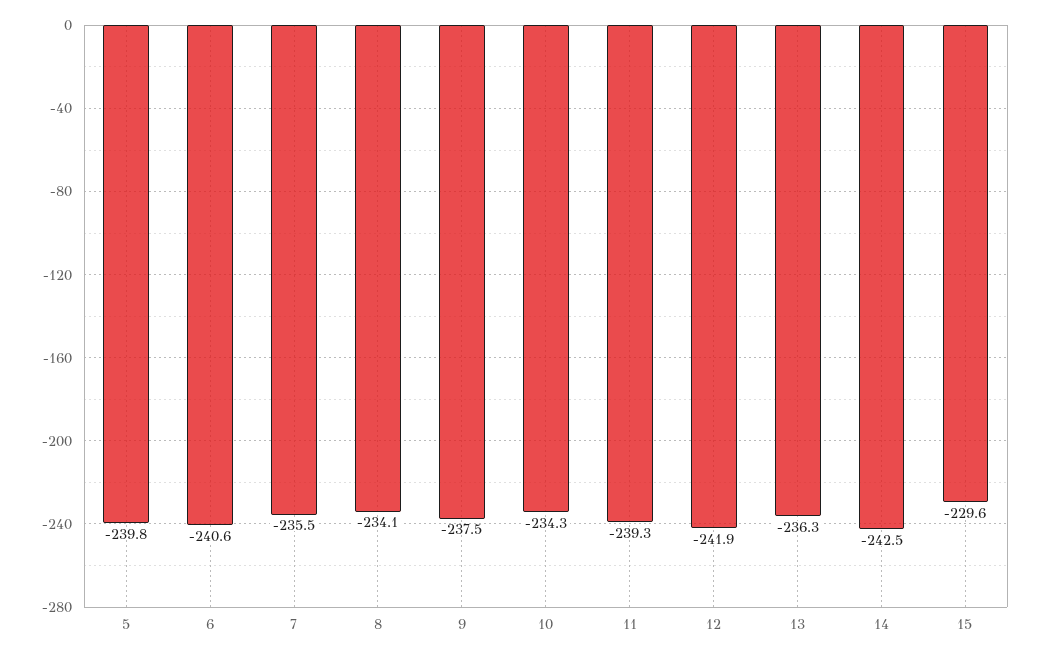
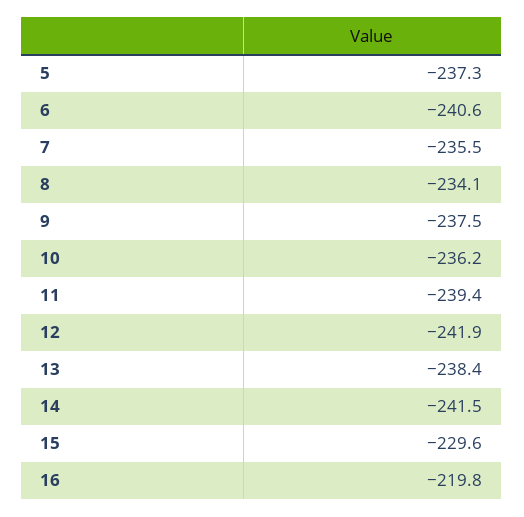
  {
-   "5": -239.8,
+   "5": -237.3,
    "6": -240.6,
    "7": -235.5,
    "8": -234.1,
    "9": -237.5,
-   "10": -234.3,
+   "10": -236.2,
-   "11": -239.3,
+   "11": -239.4,
    "12": -241.9,
-   "13": -236.3,
+   "13": -238.4,
-   "14": -242.5,
+   "14": -241.5,
-   "15": -229.6
+   "15": -229.6,
+   "16": -219.8
  }

